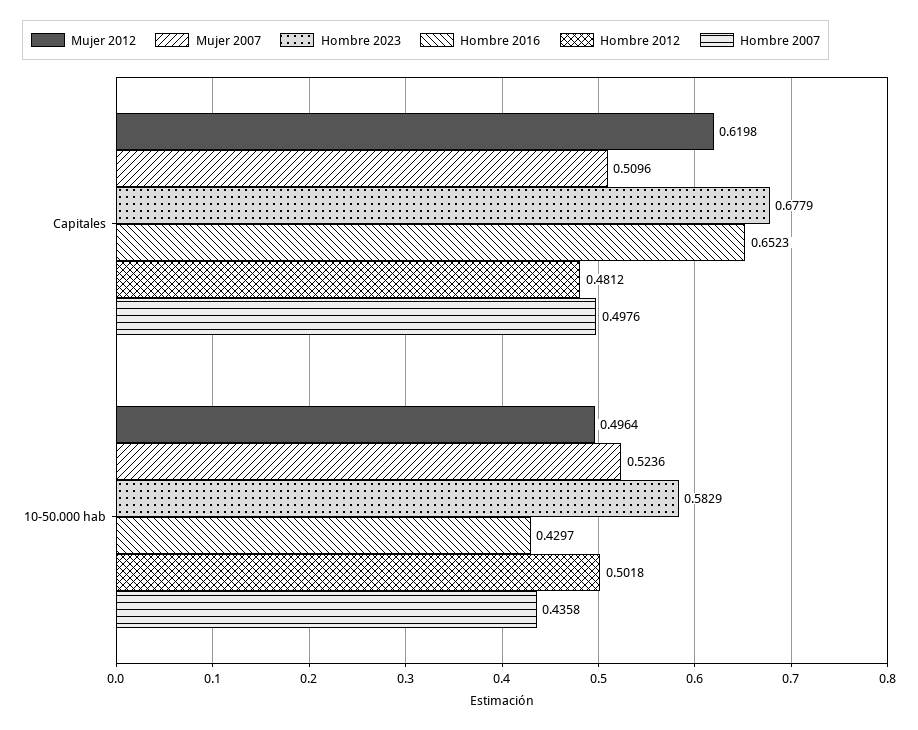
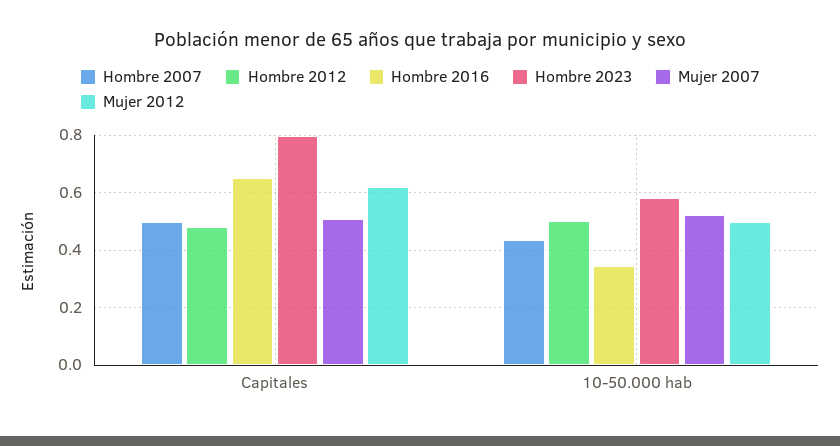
  {
    "Mujer 2012": {
      "Capitales": 0.6198,
      "10-50.000 hab": 0.4964
    },
    "Mujer 2007": {
      "Capitales": 0.5096,
      "10-50.000 hab": 0.5236
    },
    "Hombre 2023": {
-     "Capitales": 0.6779,
+     "Capitales": 0.8,
      "10-50.000 hab": 0.5829
    },
    "Hombre 2016": {
      "Capitales": 0.6523,
-     "10-50.000 hab": 0.4297
+     "10-50.000 hab": 0.35
    },
    "Hombre 2012": {
      "Capitales": 0.4812,
      "10-50.000 hab": 0.5018
    },
    "Hombre 2007": {
      "Capitales": 0.4976,
      "10-50.000 hab": 0.4358
    }
  }

